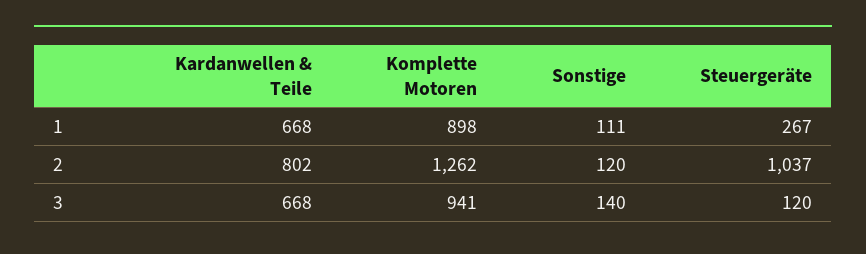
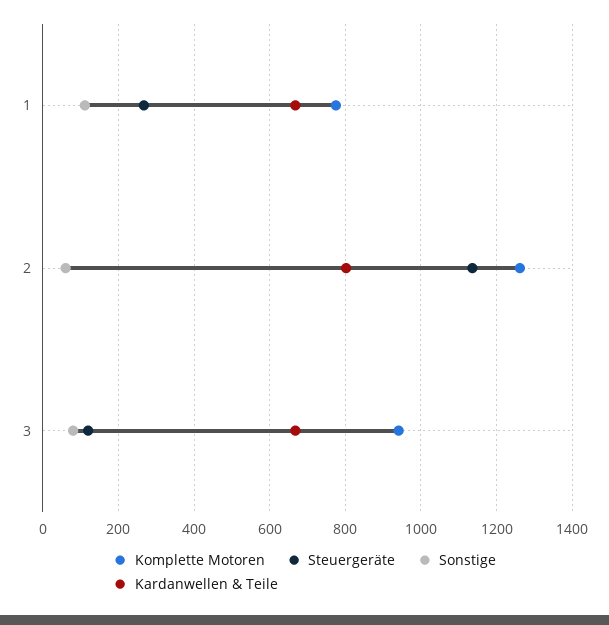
  {
    "Kardanwellen & Teile": {
      "1": 668,
      "2": 802,
      "3": 668
    },
    "Komplette Motoren": {
-     "1": 898,
+     "1": 780,
      "2": 1262,
      "3": 941
    },
    "Sonstige": {
      "1": 111,
-     "2": 120,
+     "2": 60,
-     "3": 140
+     "3": 80
    },
    "Steuergeräte": {
      "1": 267,
-     "2": 1037,
+     "2": 1140,
      "3": 120
    }
  }

